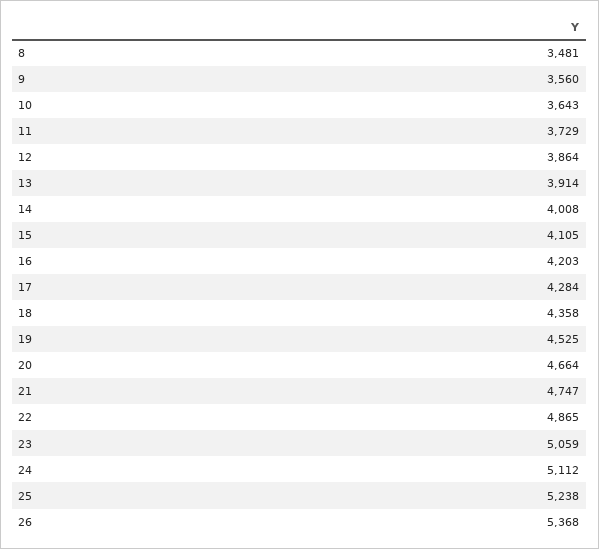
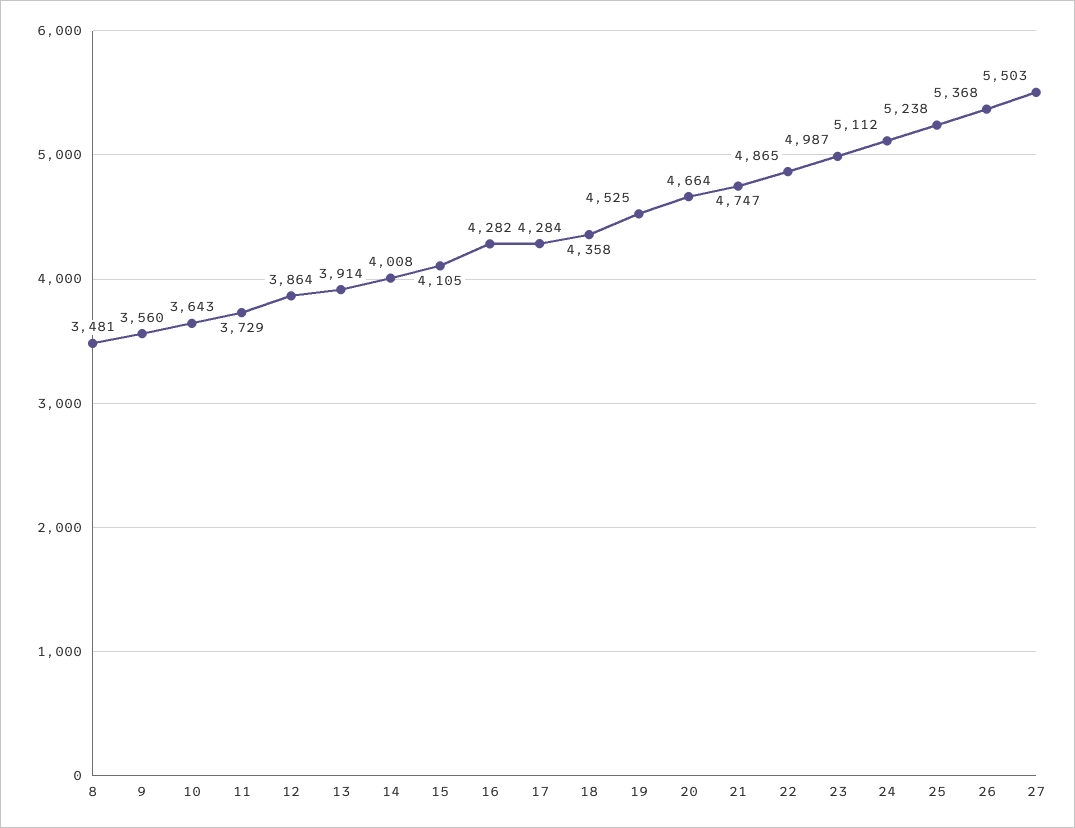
  {
    "8": 3481,
    "9": 3560,
    "10": 3643,
    "11": 3729,
    "12": 3864,
    "13": 3914,
    "14": 4008,
    "15": 4105,
-   "16": 4203,
+   "16": 4282,
    "17": 4284,
    "18": 4358,
    "19": 4525,
    "20": 4664,
    "21": 4747,
    "22": 4865,
-   "23": 5059,
+   "23": 4987,
    "24": 5112,
    "25": 5238,
-   "26": 5368
+   "26": 5368,
+   "27": 5503
  }

